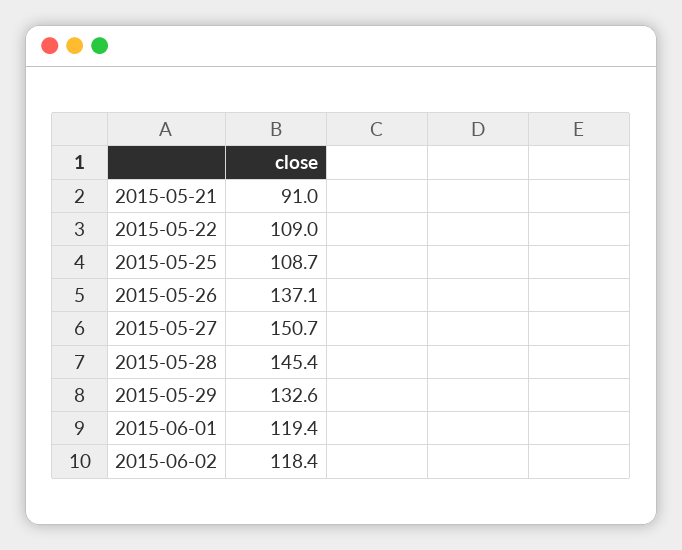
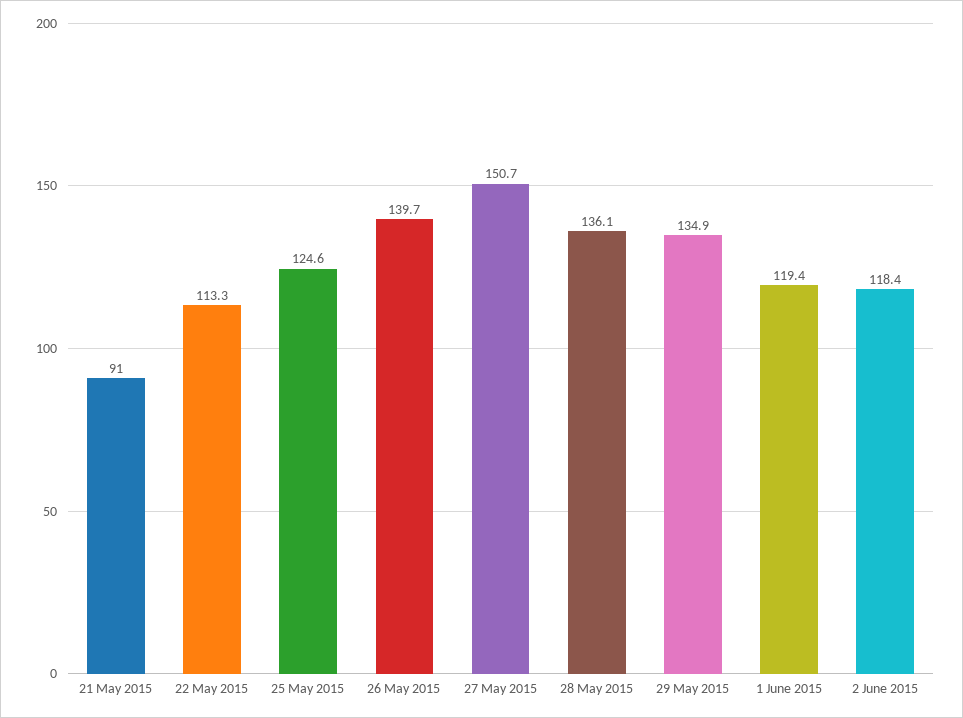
  {
    "2015-05-21": 91,
-   "2015-05-22": 109,
+   "2015-05-22": 113.3,
-   "2015-05-25": 108.7,
+   "2015-05-25": 124.6,
-   "2015-05-26": 137.1,
+   "2015-05-26": 139.7,
    "2015-05-27": 150.7,
-   "2015-05-28": 145.4,
+   "2015-05-28": 136.1,
-   "2015-05-29": 132.6,
+   "2015-05-29": 134.9,
    "2015-06-01": 119.4,
    "2015-06-02": 118.4
  }

